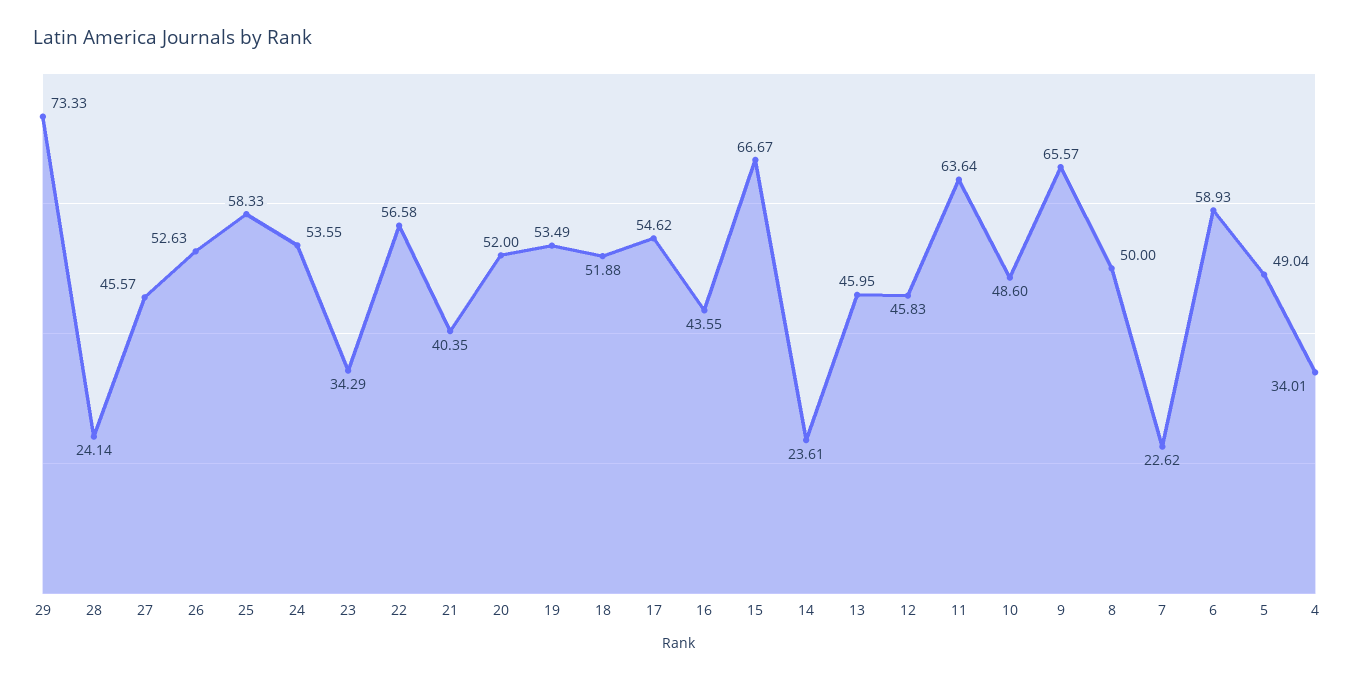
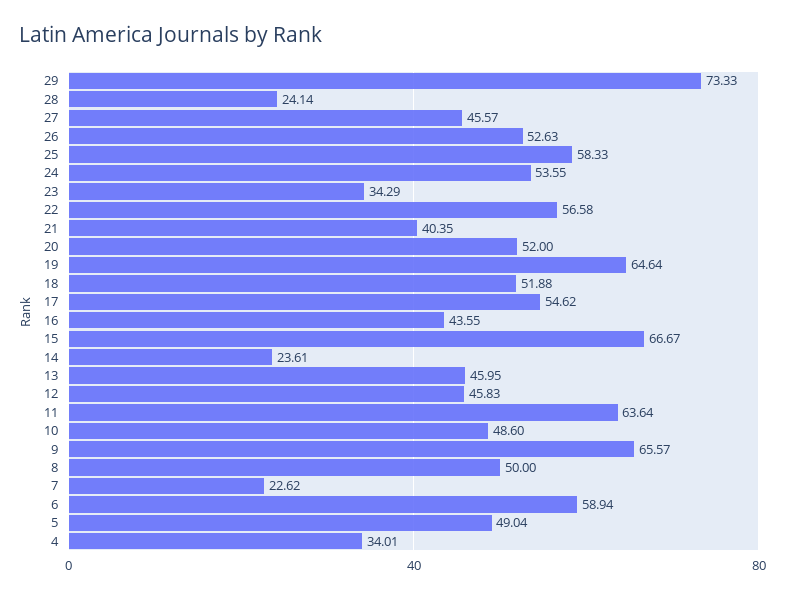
  {
    "29": 73.33,
    "28": 24.14,
    "27": 45.57,
    "26": 52.63,
    "25": 58.33,
    "24": 53.55,
    "23": 34.29,
    "22": 56.58,
    "21": 40.35,
    "20": 52,
-   "19": 53.49,
+   "19": 64.64,
    "18": 51.88,
    "17": 54.62,
    "16": 43.55,
    "15": 66.67,
    "14": 23.61,
    "13": 45.95,
    "12": 45.83,
    "11": 63.64,
    "10": 48.6,
    "9": 65.57,
    "8": 50,
    "7": 22.62,
-   "6": 58.93,
+   "6": 58.94,
    "5": 49.04,
    "4": 34.01
  }

